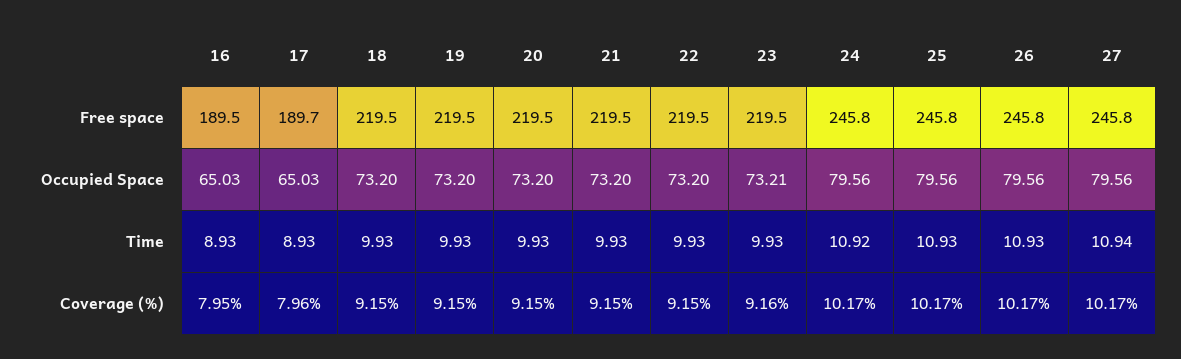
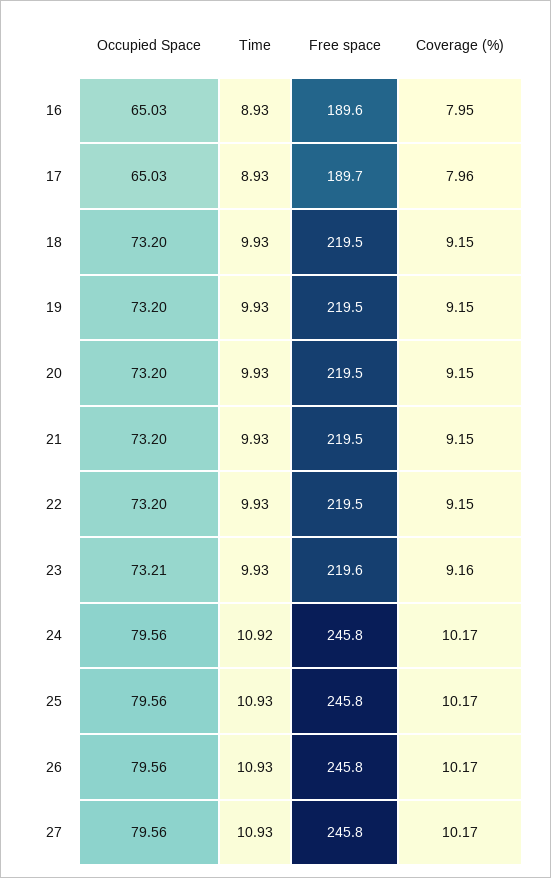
  {
    "16": {
-     "Free space": 189.5,
+     "Free space": 189.6,
      "Occupied Space": 65.03,
      "Time": 8.93,
      "Coverage (%)": 7.95
    },
    "17": {
      "Free space": 189.7,
      "Occupied Space": 65.03,
      "Time": 8.93,
      "Coverage (%)": 7.96
    },
    "18": {
      "Free space": 219.5,
      "Occupied Space": 73.2,
      "Time": 9.93,
      "Coverage (%)": 9.15
    },
    "19": {
      "Free space": 219.5,
      "Occupied Space": 73.2,
      "Time": 9.93,
      "Coverage (%)": 9.15
    },
    "20": {
      "Free space": 219.5,
      "Occupied Space": 73.2,
      "Time": 9.93,
      "Coverage (%)": 9.15
    },
    "21": {
      "Free space": 219.5,
      "Occupied Space": 73.2,
      "Time": 9.93,
      "Coverage (%)": 9.15
    },
    "22": {
      "Free space": 219.5,
      "Occupied Space": 73.2,
      "Time": 9.93,
      "Coverage (%)": 9.15
    },
    "23": {
-     "Free space": 219.5,
+     "Free space": 219.6,
      "Occupied Space": 73.21,
      "Time": 9.93,
      "Coverage (%)": 9.16
    },
    "24": {
      "Free space": 245.8,
      "Occupied Space": 79.56,
      "Time": 10.92,
      "Coverage (%)": 10.17
    },
    "25": {
      "Free space": 245.8,
      "Occupied Space": 79.56,
      "Time": 10.93,
      "Coverage (%)": 10.17
    },
    "26": {
      "Free space": 245.8,
      "Occupied Space": 79.56,
      "Time": 10.93,
      "Coverage (%)": 10.17
    },
    "27": {
      "Free space": 245.8,
      "Occupied Space": 79.56,
-     "Time": 10.94,
+     "Time": 10.93,
      "Coverage (%)": 10.17
    }
  }

